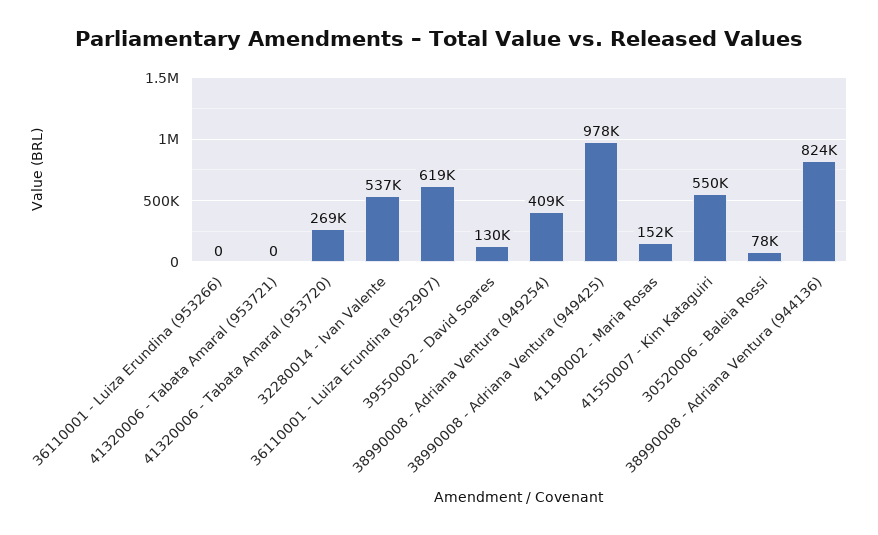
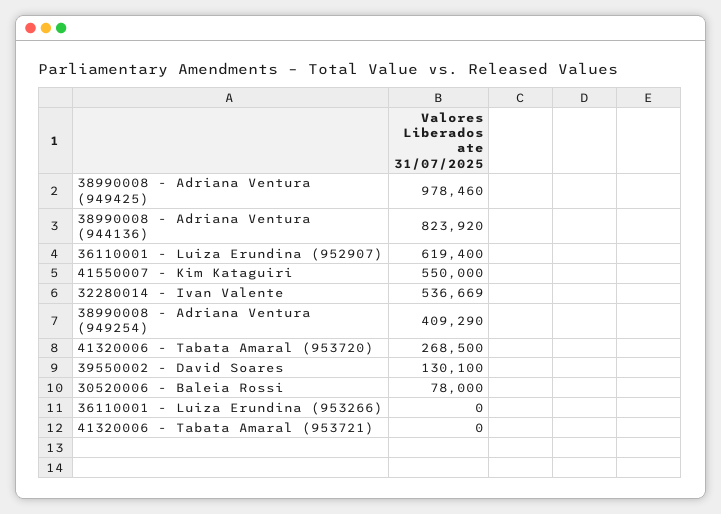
  {
    "36110001 - Luiza Erundina (953266)": 0,
    "41320006 - Tabata Amaral (953721)": 0,
    "41320006 - Tabata Amaral (953720)": 268500,
    "32280014 - Ivan Valente": 536669,
    "36110001 - Luiza Erundina (952907)": 619400,
    "39550002 - David Soares": 130100,
    "38990008 - Adriana Ventura (949254)": 409290,
    "38990008 - Adriana Ventura (949425)": 978460,
-   "41190002 - Maria Rosas": 152000,
    "41550007 - Kim Kataguiri": 550000,
    "30520006 - Baleia Rossi": 78000,
    "38990008 - Adriana Ventura (944136)": 823920
  }

